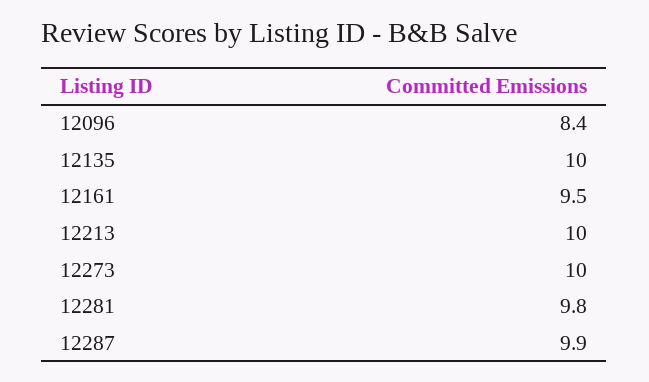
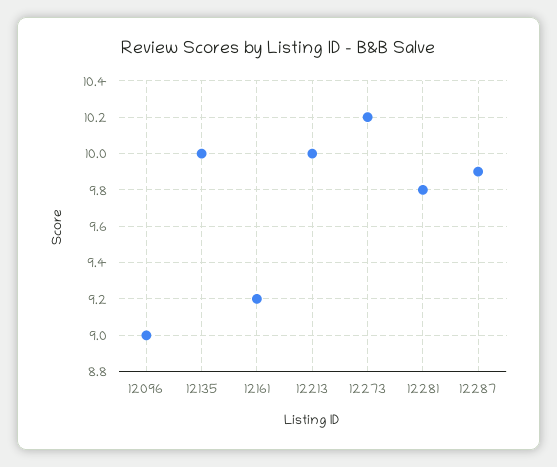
  {
-   "12096": 8.4,
+   "12096": 9,
    "12135": 10,
-   "12161": 9.5,
+   "12161": 9.2,
    "12213": 10,
-   "12273": 10,
+   "12273": 10.2,
    "12281": 9.8,
    "12287": 9.9
  }

